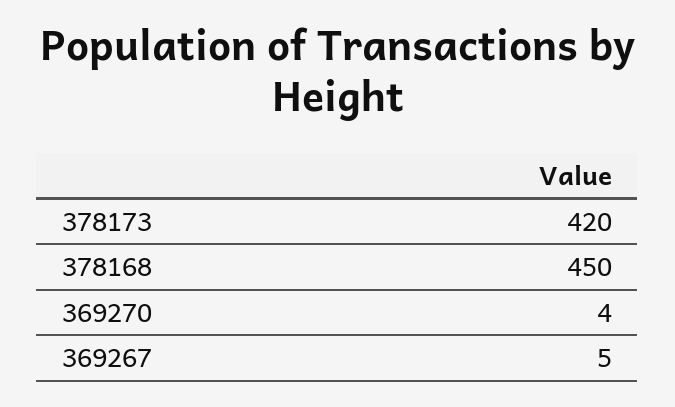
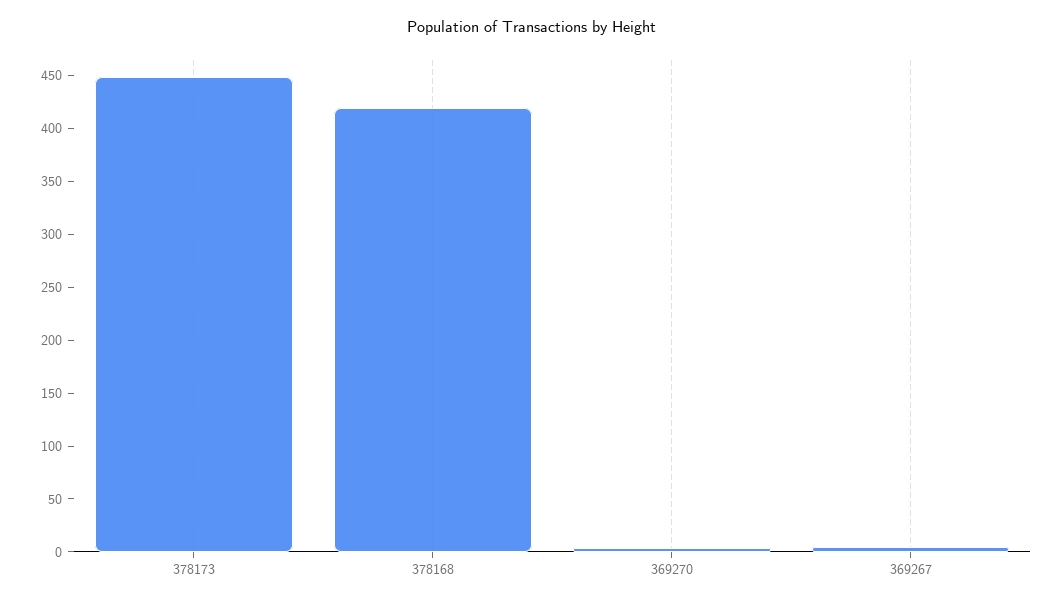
  {
-   "378173": 420,
+   "378173": 450,
-   "378168": 450,
+   "378168": 420,
    "369270": 4,
    "369267": 5
  }

